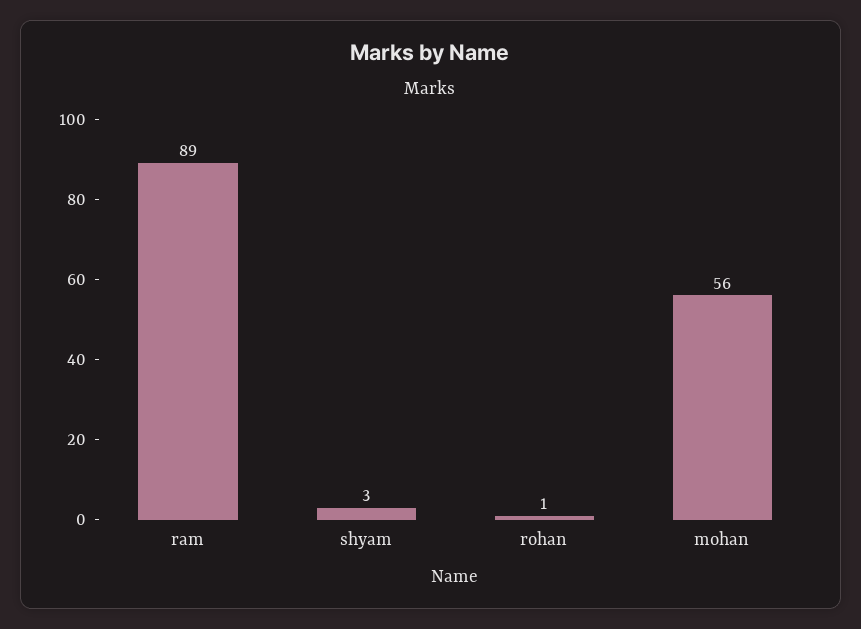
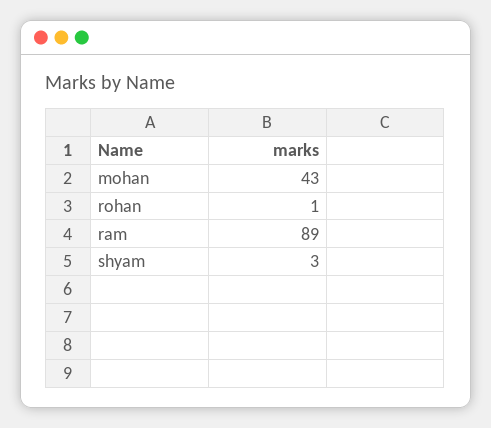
  {
    "ram": 89,
    "shyam": 3,
    "rohan": 1,
-   "mohan": 56
+   "mohan": 43
  }

